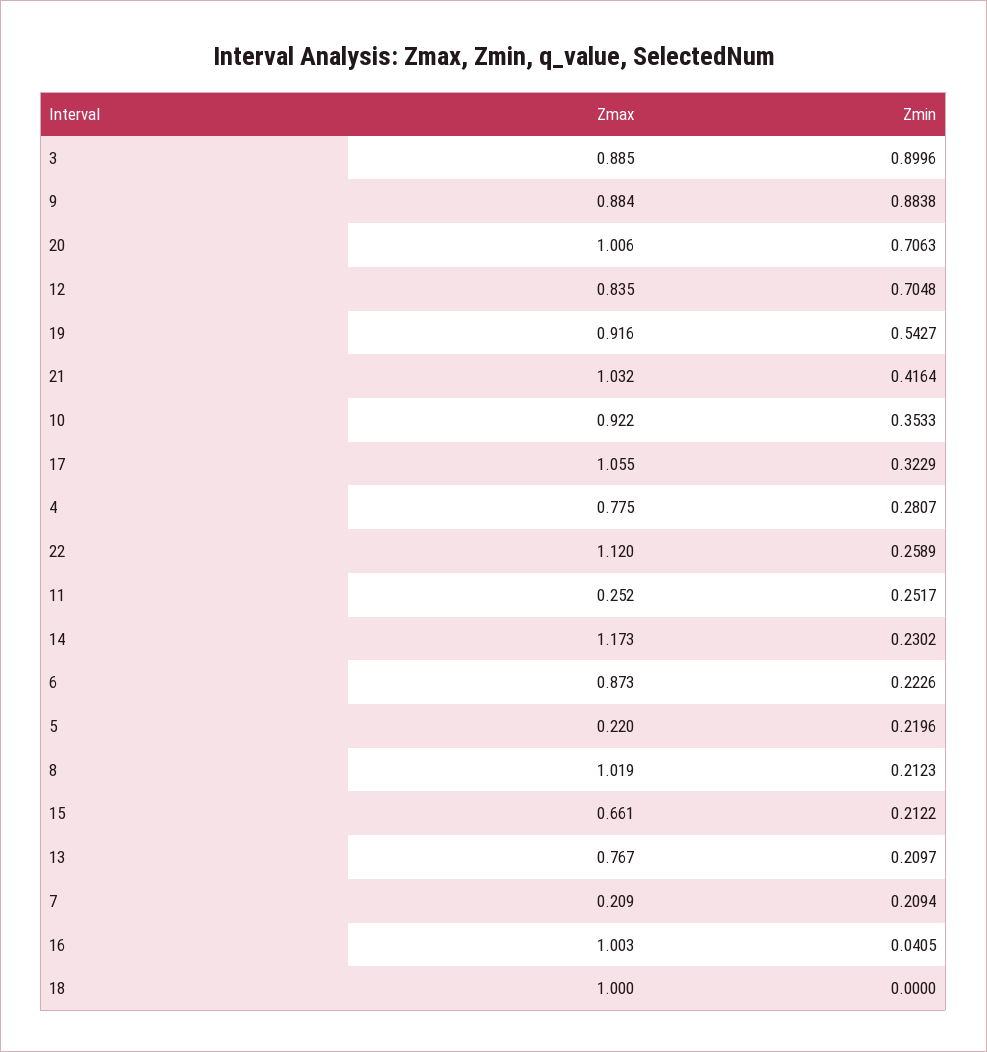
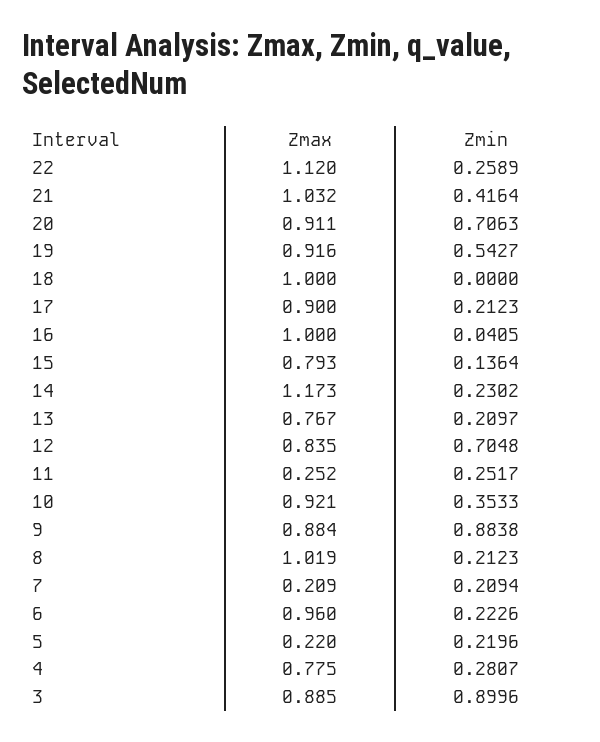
  {
    "Zmax": {
      "3": 0.885,
      "9": 0.884,
-     "20": 1.006,
+     "20": 0.911,
      "12": 0.835,
      "19": 0.916,
      "21": 1.032,
-     "10": 0.922,
+     "10": 0.921,
-     "17": 1.055,
+     "17": 0.9,
      "4": 0.775,
      "22": 1.12,
      "11": 0.252,
      "14": 1.173,
-     "6": 0.873,
+     "6": 0.96,
      "5": 0.22,
      "8": 1.019,
-     "15": 0.661,
+     "15": 0.793,
      "13": 0.767,
      "7": 0.209,
-     "16": 1.003,
+     "16": 1,
      "18": 1
    },
    "Zmin": {
      "3": 0.8996,
      "9": 0.8838,
      "20": 0.7063,
      "12": 0.7048,
      "19": 0.5427,
      "21": 0.4164,
      "10": 0.3533,
-     "17": 0.3229,
+     "17": 0.2123,
      "4": 0.2807,
      "22": 0.2589,
      "11": 0.2517,
      "14": 0.2302,
      "6": 0.2226,
      "5": 0.2196,
      "8": 0.2123,
-     "15": 0.2122,
+     "15": 0.1364,
      "13": 0.2097,
      "7": 0.2094,
      "16": 0.0405,
      "18": 0
    }
  }

